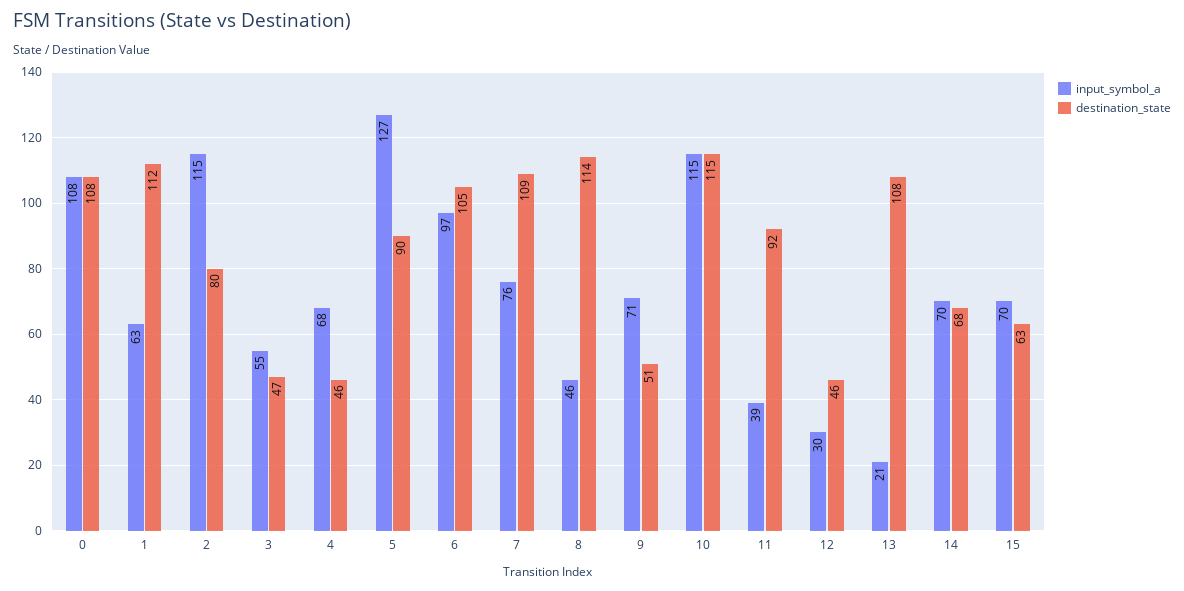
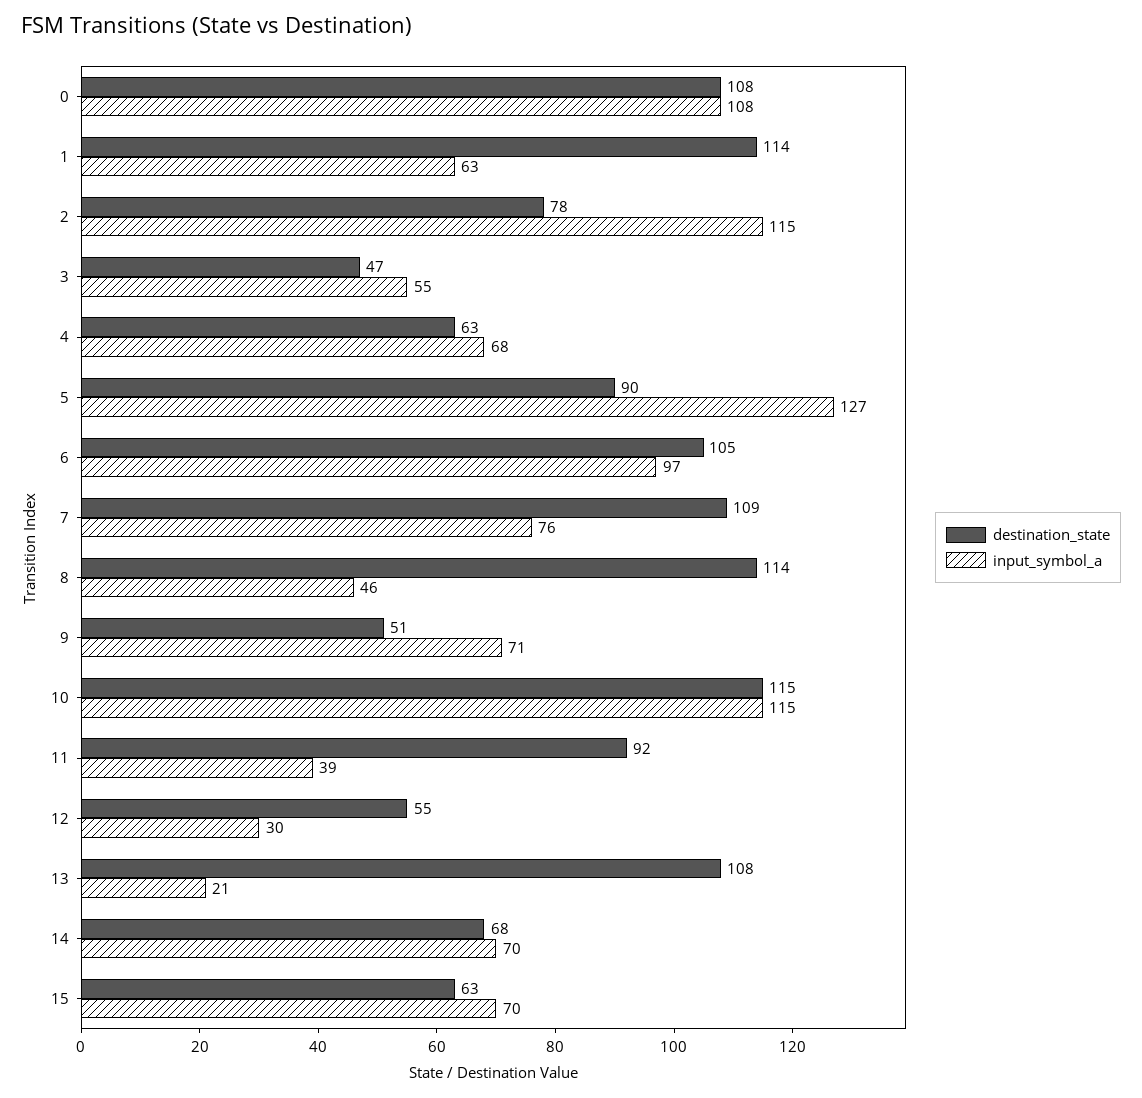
  {
    "input_symbol_a": {
      "0": 108,
      "1": 63,
      "2": 115,
      "3": 55,
      "4": 68,
      "5": 127,
      "6": 97,
      "7": 76,
      "8": 46,
      "9": 71,
      "10": 115,
      "11": 39,
      "12": 30,
      "13": 21,
      "14": 70,
      "15": 70
    },
    "destination_state": {
      "0": 108,
-     "1": 112,
+     "1": 114,
-     "2": 80,
+     "2": 78,
      "3": 47,
-     "4": 46,
+     "4": 63,
      "5": 90,
      "6": 105,
      "7": 109,
      "8": 114,
      "9": 51,
      "10": 115,
      "11": 92,
-     "12": 46,
+     "12": 55,
      "13": 108,
      "14": 68,
      "15": 63
    }
  }

